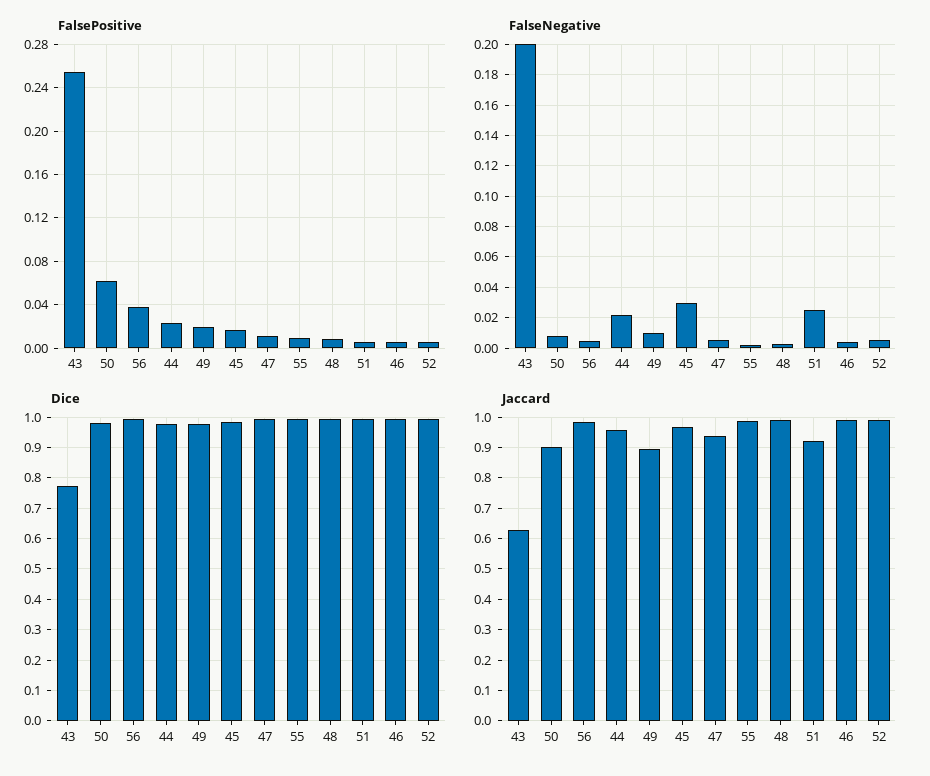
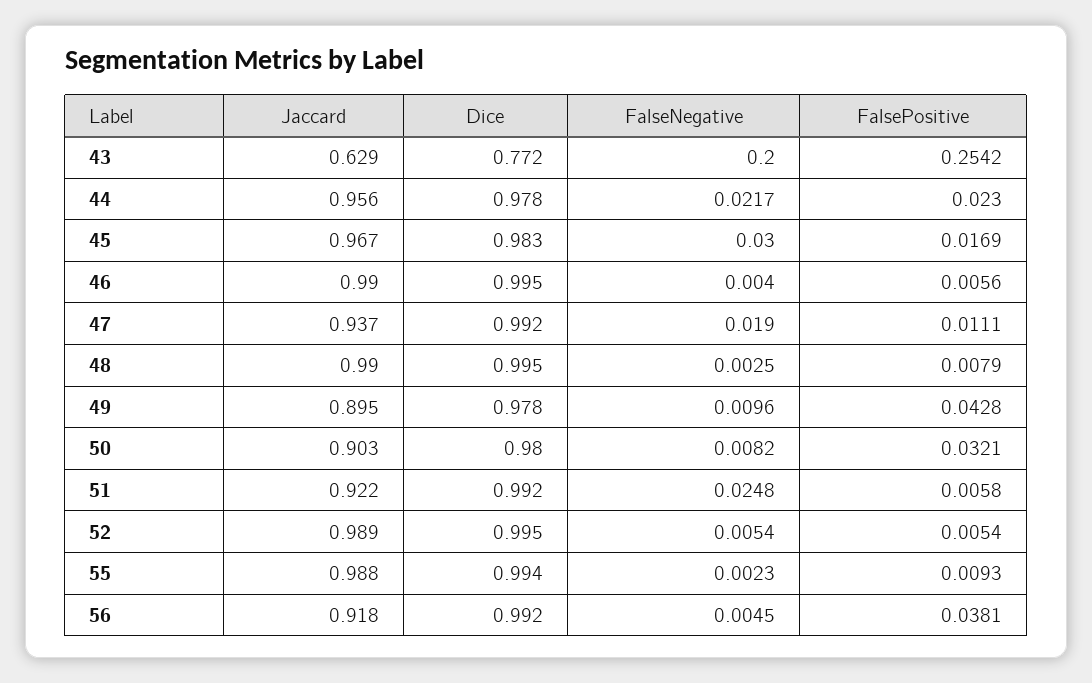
  {
    "FalsePositive": {
      "43": 0.2542,
-     "50": 0.06,
+     "50": 0.0321,
      "56": 0.0381,
      "44": 0.023,
-     "49": 0.02,
+     "49": 0.0428,
      "45": 0.0169,
      "47": 0.0111,
      "55": 0.0093,
      "48": 0.0079,
      "51": 0.0058,
      "46": 0.0056,
      "52": 0.0054
    },
    "FalseNegative": {
      "43": 0.2,
      "50": 0.0082,
      "56": 0.0045,
      "44": 0.0217,
      "49": 0.0096,
      "45": 0.03,
-     "47": 0.005,
+     "47": 0.019,
      "55": 0.0023,
      "48": 0.0025,
      "51": 0.0248,
      "46": 0.004,
      "52": 0.0054
    },
    "Dice": {
      "43": 0.772,
      "50": 0.98,
      "56": 0.992,
      "44": 0.978,
      "49": 0.978,
      "45": 0.983,
      "47": 0.992,
      "55": 0.994,
      "48": 0.995,
      "51": 0.992,
      "46": 0.995,
      "52": 0.995
    },
    "Jaccard": {
      "43": 0.629,
      "50": 0.903,
-     "56": 0.98,
+     "56": 0.918,
      "44": 0.956,
      "49": 0.895,
      "45": 0.967,
      "47": 0.937,
      "55": 0.988,
      "48": 0.99,
      "51": 0.922,
      "46": 0.99,
      "52": 0.989
    }
  }

